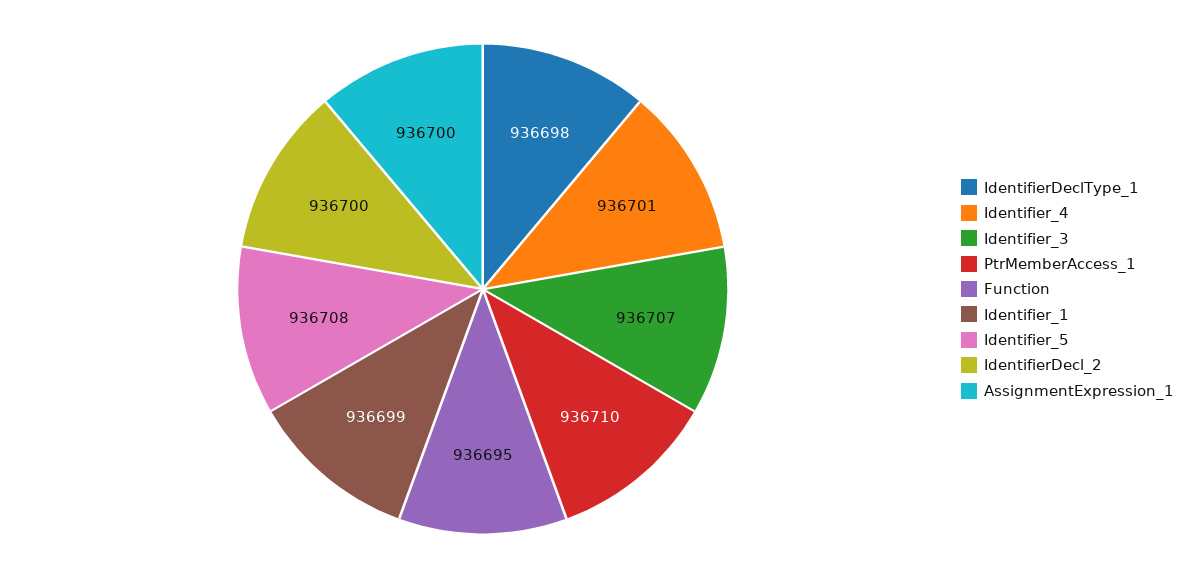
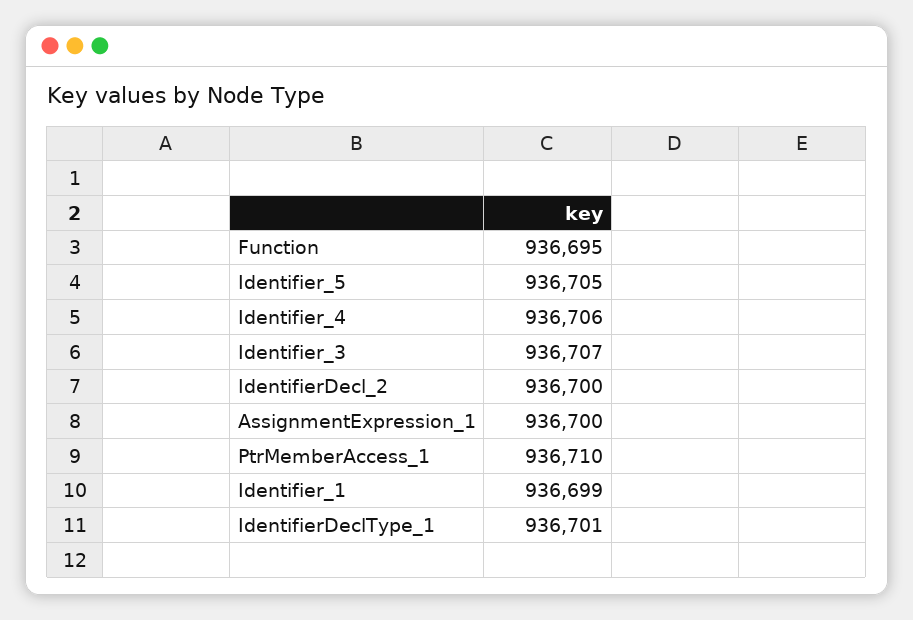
  {
-   "IdentifierDeclType_1": 936698,
+   "IdentifierDeclType_1": 936701,
-   "Identifier_4": 936701,
+   "Identifier_4": 936706,
    "Identifier_3": 936707,
    "PtrMemberAccess_1": 936710,
    "Function": 936695,
    "Identifier_1": 936699,
-   "Identifier_5": 936708,
+   "Identifier_5": 936705,
    "IdentifierDecl_2": 936700,
    "AssignmentExpression_1": 936700
  }

